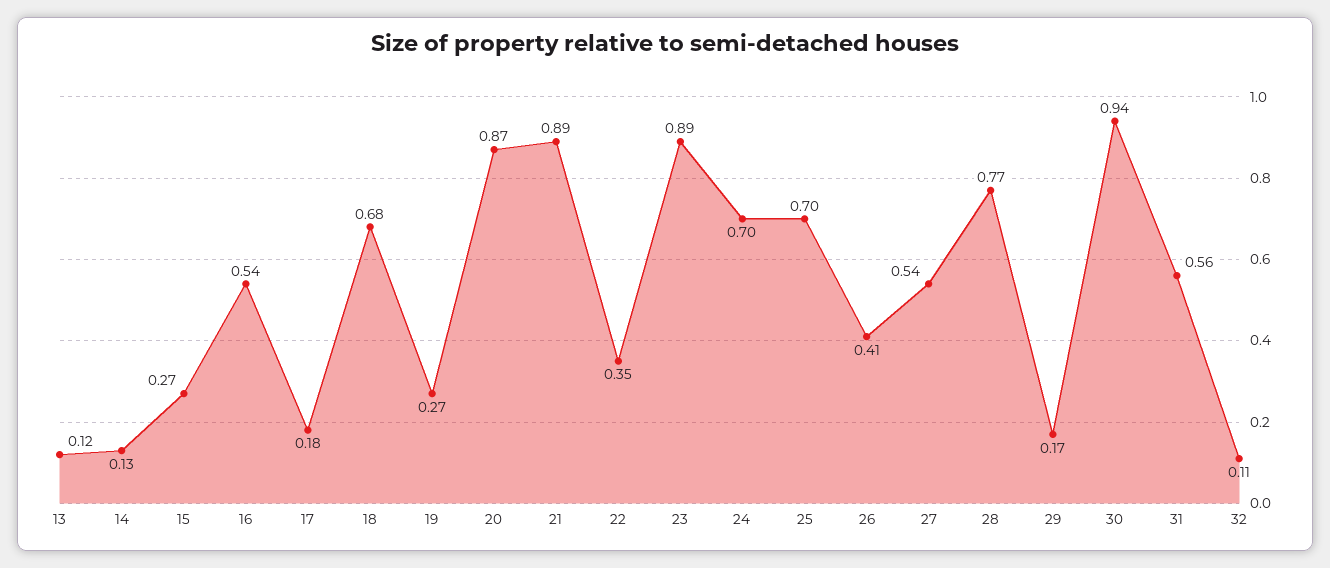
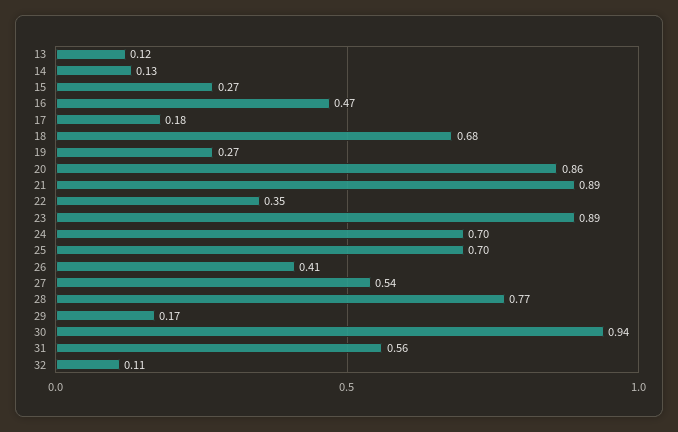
  {
    "13": 0.12,
    "14": 0.13,
    "15": 0.27,
-   "16": 0.54,
+   "16": 0.47,
    "17": 0.18,
    "18": 0.68,
    "19": 0.27,
-   "20": 0.87,
+   "20": 0.86,
    "21": 0.89,
    "22": 0.35,
    "23": 0.89,
    "24": 0.7,
    "25": 0.7,
    "26": 0.41,
    "27": 0.54,
    "28": 0.77,
    "29": 0.17,
    "30": 0.94,
    "31": 0.56,
    "32": 0.11
  }

